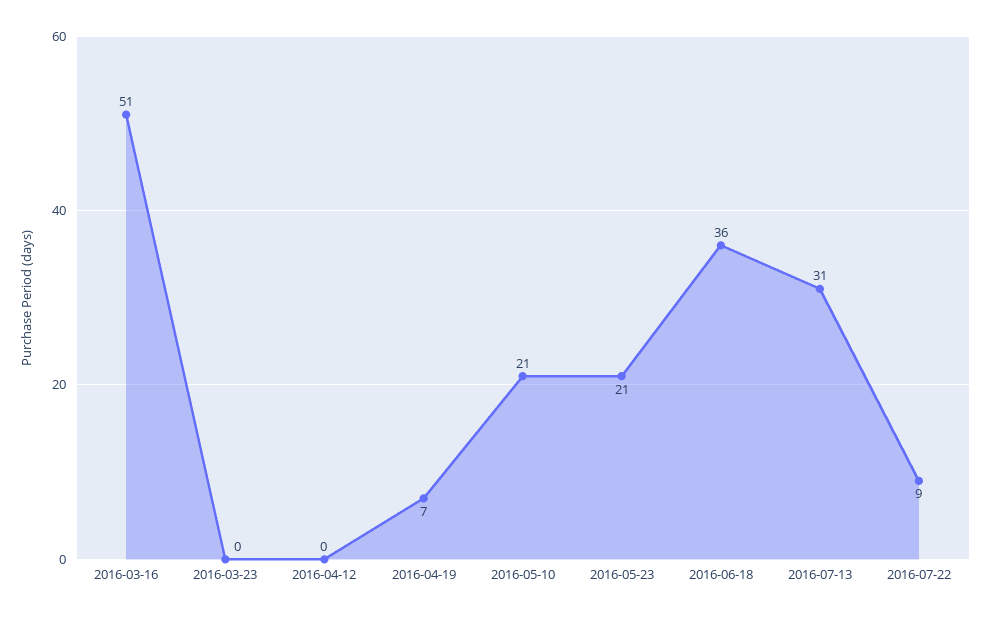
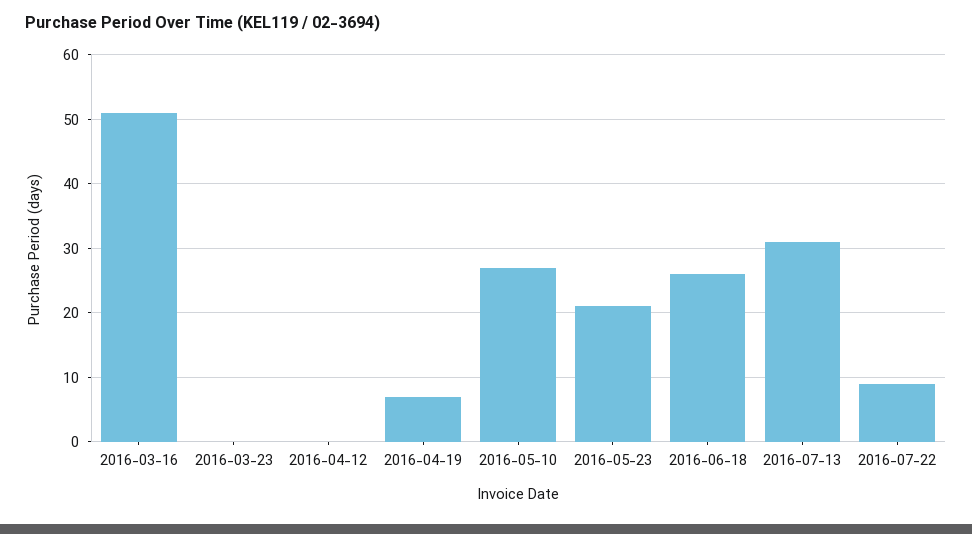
  {
    "2016-03-16": 51,
    "2016-03-23": 0,
    "2016-04-12": 0,
    "2016-04-19": 7,
-   "2016-05-10": 21,
+   "2016-05-10": 27,
    "2016-05-23": 21,
-   "2016-06-18": 36,
+   "2016-06-18": 26,
    "2016-07-13": 31,
    "2016-07-22": 9
  }

